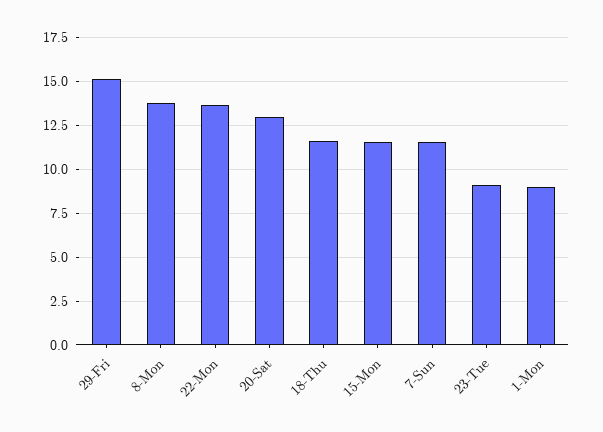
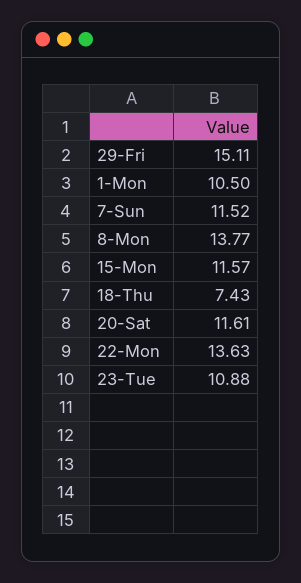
  {
    "29-Fri": 15.11,
    "8-Mon": 13.77,
    "22-Mon": 13.63,
-   "20-Sat": 13,
+   "20-Sat": 11.61,
-   "18-Thu": 11.5,
+   "18-Thu": 7.43,
    "15-Mon": 11.57,
    "7-Sun": 11.52,
-   "23-Tue": 9,
+   "23-Tue": 10.88,
-   "1-Mon": 9
+   "1-Mon": 10.5
  }

